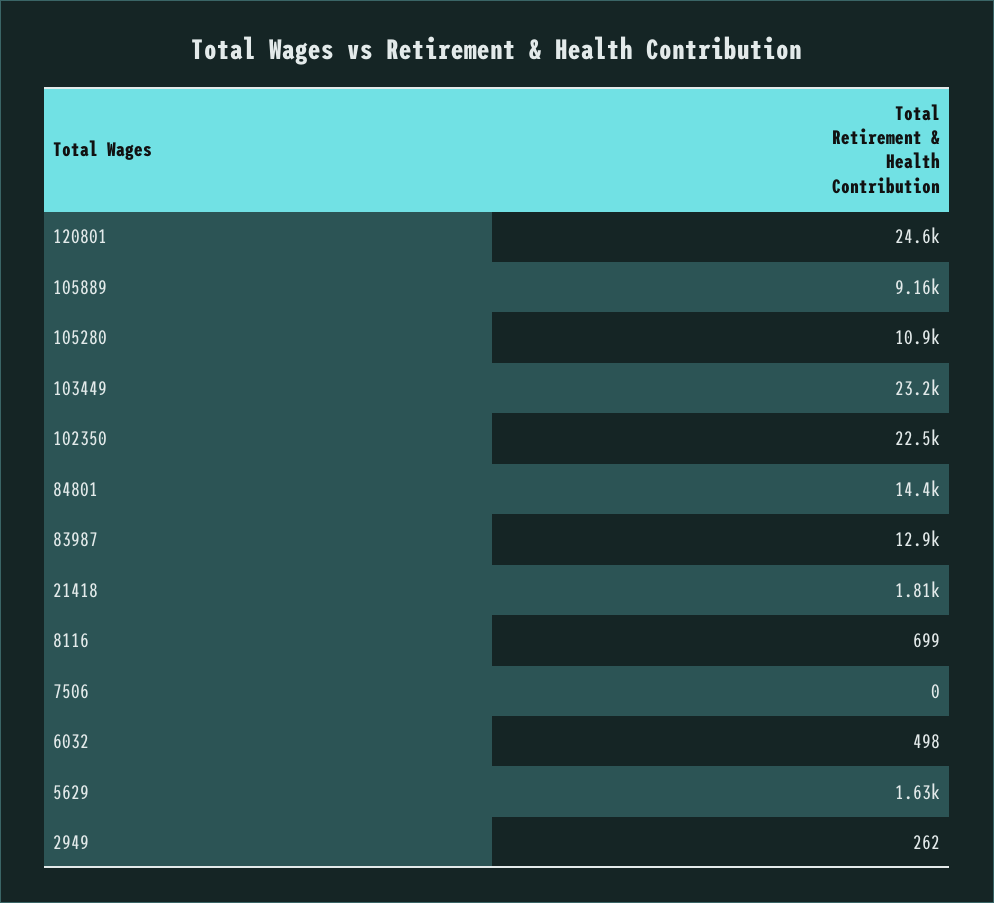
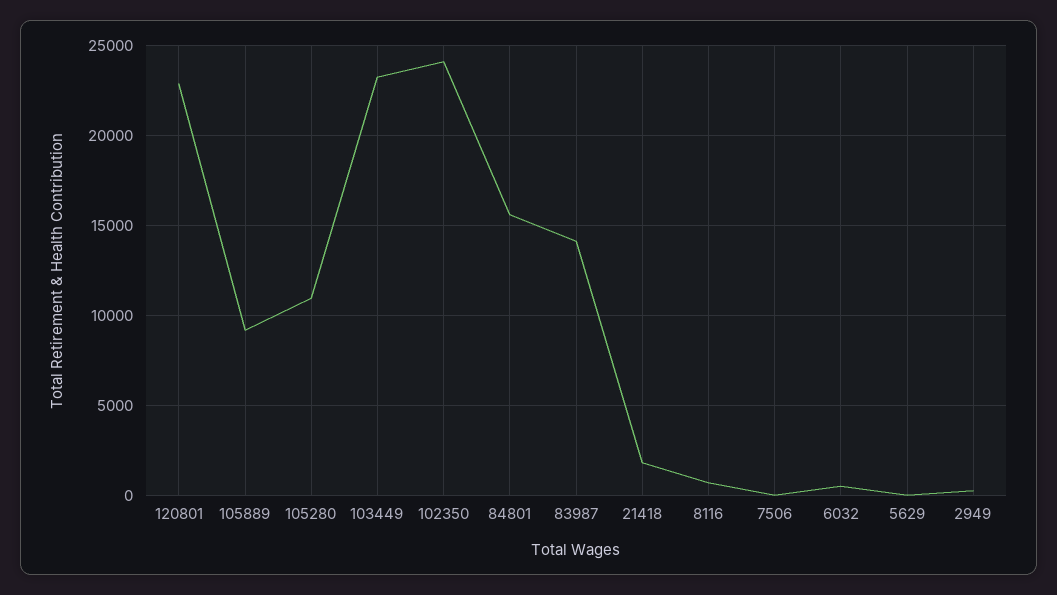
  {
-   "120801": 24600,
+   "120801": 23000,
    "105889": 9160,
    "105280": 10900,
    "103449": 23200,
-   "102350": 22500,
+   "102350": 24000,
-   "84801": 14400,
+   "84801": 15500,
-   "83987": 12900,
+   "83987": 14000,
    "21418": 1810,
    "8116": 699,
    "7506": 0,
    "6032": 498,
-   "5629": 1630,
+   "5629": 0,
    "2949": 262
  }

